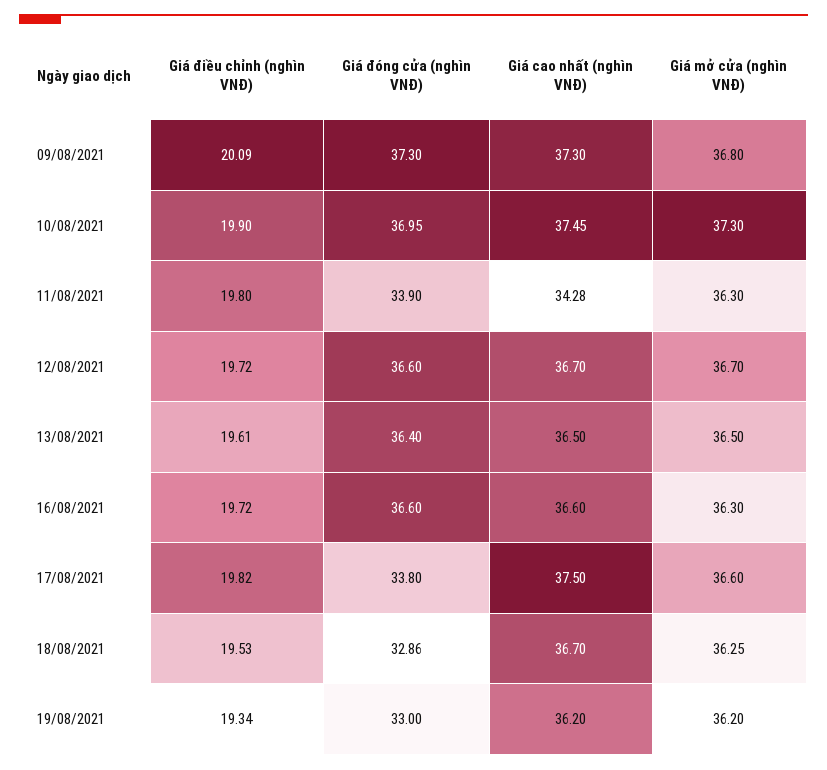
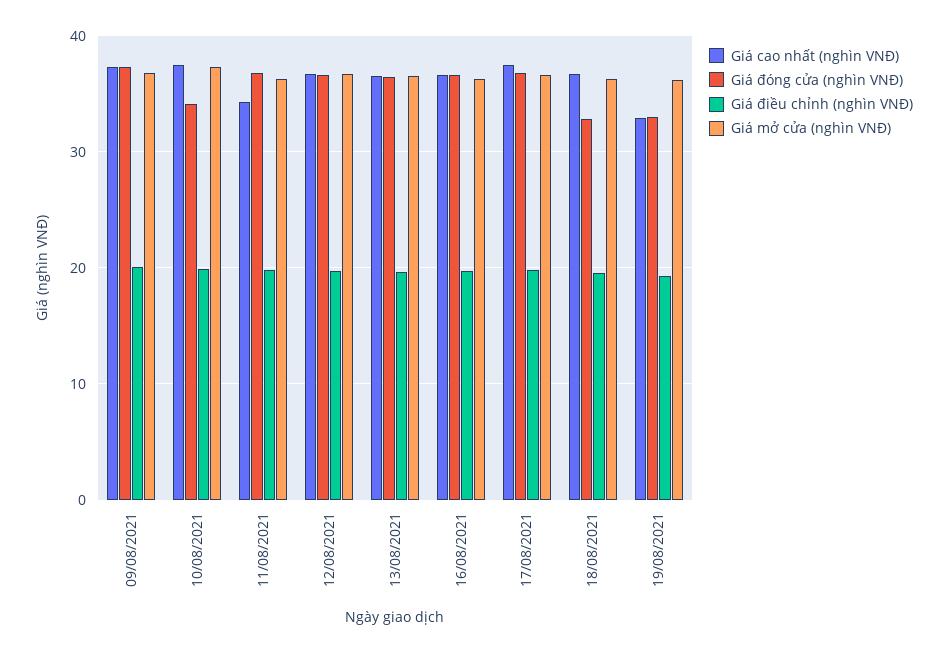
  {
    "Giá điều chỉnh (nghìn VNĐ)": {
      "09/08/2021": 20.09,
      "10/08/2021": 19.9,
      "11/08/2021": 19.8,
      "12/08/2021": 19.72,
      "13/08/2021": 19.61,
      "16/08/2021": 19.72,
      "17/08/2021": 19.82,
      "18/08/2021": 19.53,
      "19/08/2021": 19.34
    },
    "Giá đóng cửa (nghìn VNĐ)": {
      "09/08/2021": 37.3,
-     "10/08/2021": 36.95,
+     "10/08/2021": 34,
-     "11/08/2021": 33.9,
+     "11/08/2021": 37,
      "12/08/2021": 36.6,
      "13/08/2021": 36.4,
      "16/08/2021": 36.6,
-     "17/08/2021": 33.8,
+     "17/08/2021": 37,
      "18/08/2021": 32.86,
      "19/08/2021": 33
    },
    "Giá cao nhất (nghìn VNĐ)": {
      "09/08/2021": 37.3,
      "10/08/2021": 37.45,
      "11/08/2021": 34.28,
      "12/08/2021": 36.7,
      "13/08/2021": 36.5,
      "16/08/2021": 36.6,
      "17/08/2021": 37.5,
      "18/08/2021": 36.7,
-     "19/08/2021": 36.2
+     "19/08/2021": 33
    },
    "Giá mở cửa (nghìn VNĐ)": {
      "09/08/2021": 36.8,
      "10/08/2021": 37.3,
      "11/08/2021": 36.3,
      "12/08/2021": 36.7,
      "13/08/2021": 36.5,
      "16/08/2021": 36.3,
      "17/08/2021": 36.6,
      "18/08/2021": 36.25,
      "19/08/2021": 36.2
    }
  }

